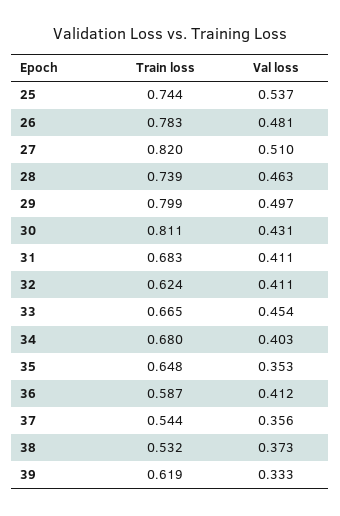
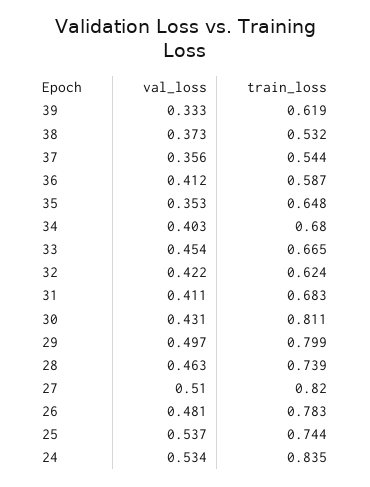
  {
    "Train loss": {
      "25": 0.744,
      "26": 0.783,
      "27": 0.82,
      "28": 0.739,
      "29": 0.799,
      "30": 0.811,
      "31": 0.683,
      "32": 0.624,
      "33": 0.665,
      "34": 0.68,
      "35": 0.648,
      "36": 0.587,
      "37": 0.544,
      "38": 0.532,
-     "39": 0.619
+     "39": 0.619,
+     "24": 0.835
    },
    "Val loss": {
      "25": 0.537,
      "26": 0.481,
      "27": 0.51,
      "28": 0.463,
      "29": 0.497,
      "30": 0.431,
      "31": 0.411,
-     "32": 0.411,
+     "32": 0.422,
      "33": 0.454,
      "34": 0.403,
      "35": 0.353,
      "36": 0.412,
      "37": 0.356,
      "38": 0.373,
-     "39": 0.333
+     "39": 0.333,
+     "24": 0.534
    }
  }

